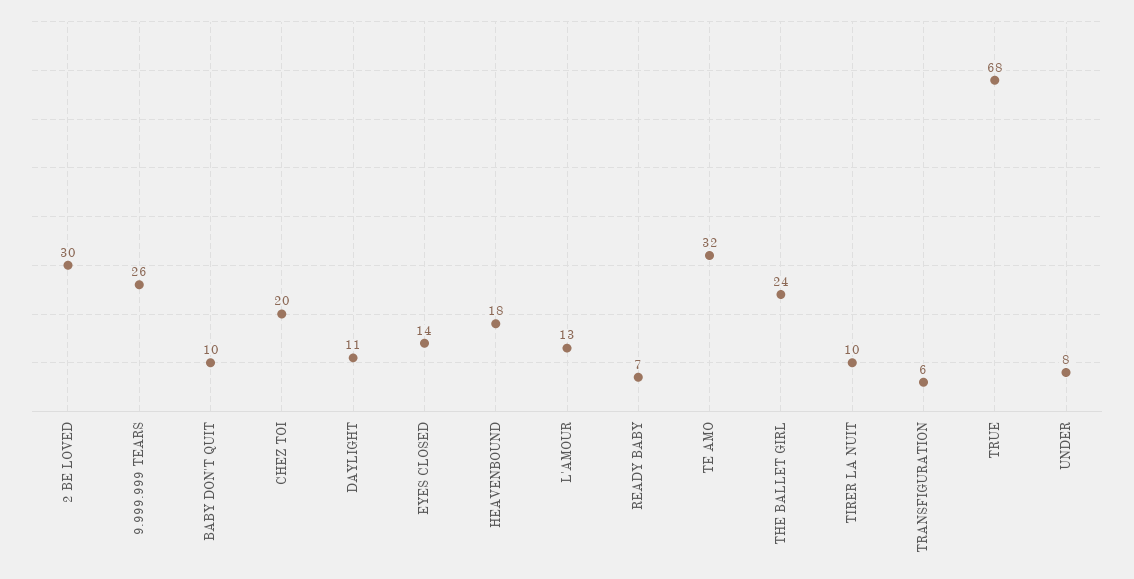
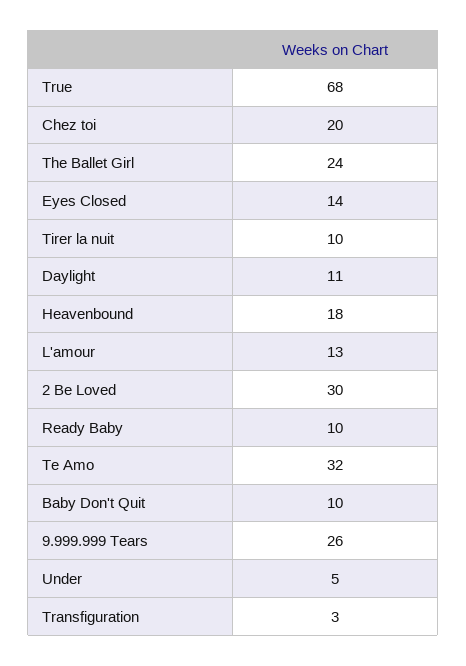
  {
    "2 BE LOVED": 30,
    "9.999.999 TEARS": 26,
    "BABY DON'T QUIT": 10,
    "CHEZ TOI": 20,
    "DAYLIGHT": 11,
    "EYES CLOSED": 14,
    "HEAVENBOUND": 18,
    "L'AMOUR": 13,
-   "READY BABY": 7,
+   "READY BABY": 10,
    "TE AMO": 32,
    "THE BALLET GIRL": 24,
    "TIRER LA NUIT": 10,
-   "TRANSFIGURATION": 6,
+   "TRANSFIGURATION": 3,
    "TRUE": 68,
-   "UNDER": 8
+   "UNDER": 5
  }

